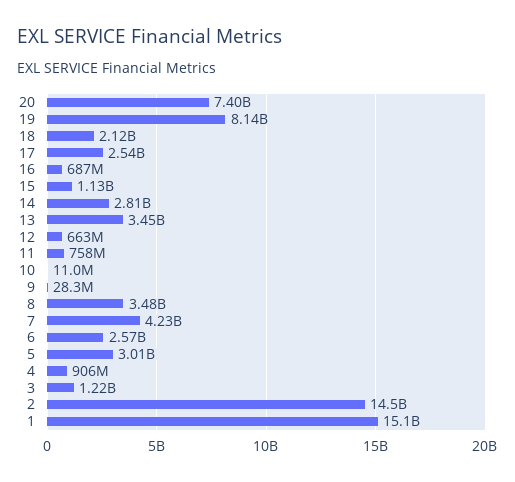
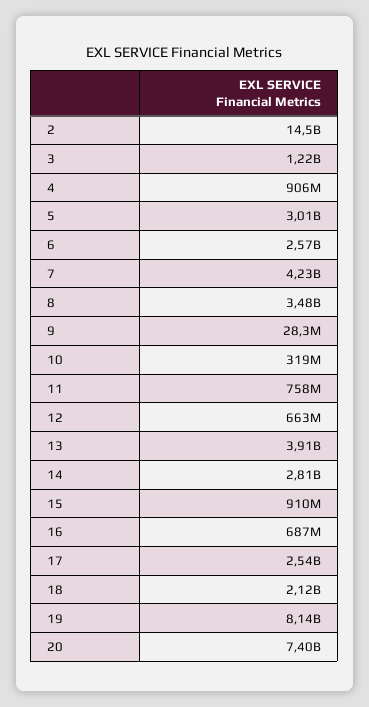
  {
    "20": 7400000000,
    "19": 8140000000,
    "18": 2120000000,
    "17": 2540000000,
    "16": 687000000,
-   "15": 1130000000,
+   "15": 910000000,
    "14": 2810000000,
-   "13": 3450000000,
+   "13": 3910000000,
    "12": 663000000,
    "11": 758000000,
-   "10": 11000000,
+   "10": 319000000,
    "9": 28300000,
    "8": 3480000000,
    "7": 4230000000,
    "6": 2570000000,
    "5": 3010000000,
    "4": 906000000,
    "3": 1220000000,
-   "2": 14500000000,
+   "2": 14500000000
-   "1": 15100000000
  }

